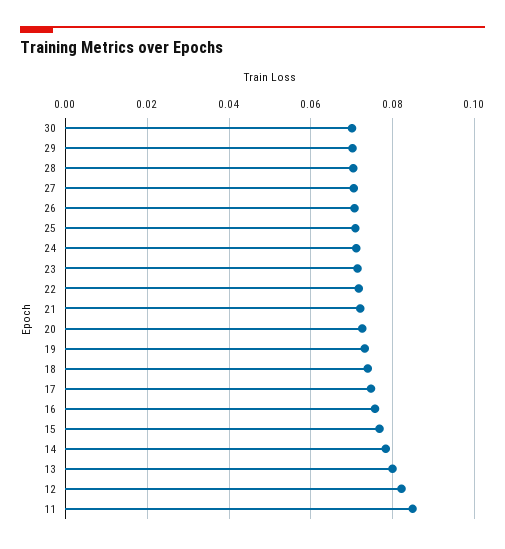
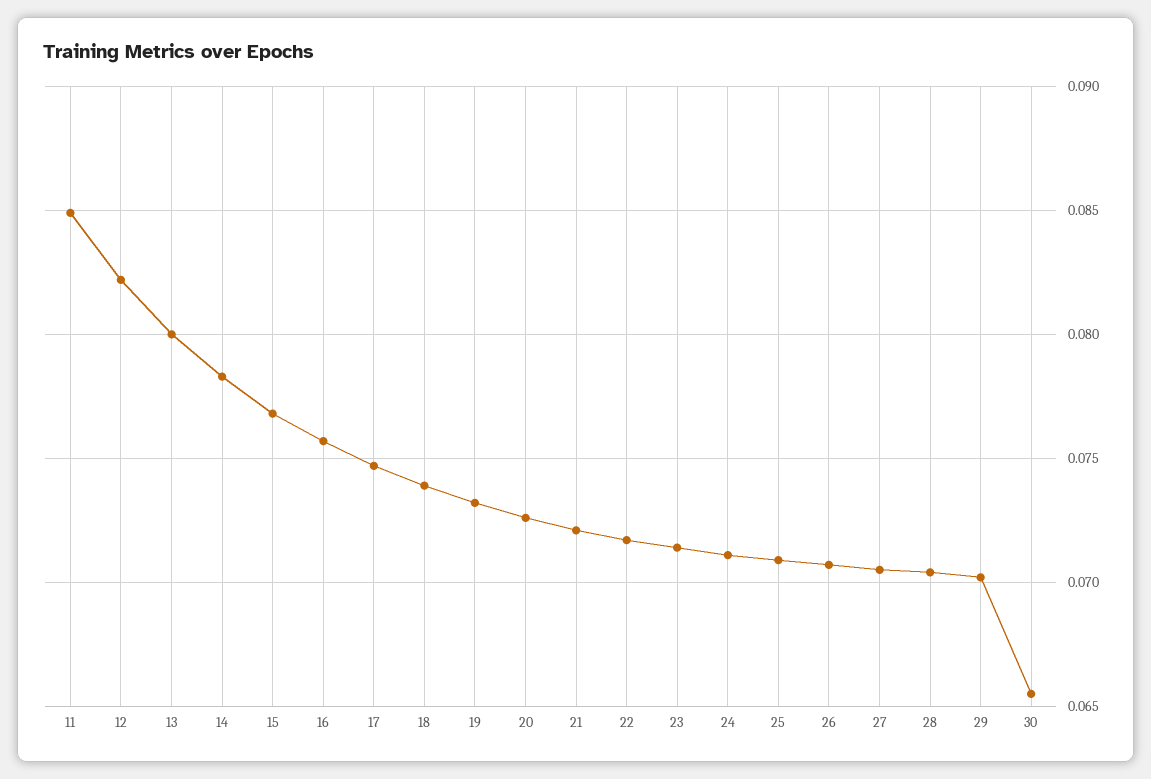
  {
-   "30": 0.07,
+   "30": 0.0655,
    "29": 0.07,
    "28": 0.0705,
    "27": 0.0705,
    "26": 0.0705,
    "25": 0.071,
    "24": 0.071,
    "23": 0.0715,
    "22": 0.0715,
    "21": 0.072,
    "20": 0.0725,
    "19": 0.073,
    "18": 0.074,
    "17": 0.0745,
    "16": 0.0755,
    "15": 0.077,
    "14": 0.0785,
    "13": 0.08,
    "12": 0.082,
    "11": 0.085
  }

